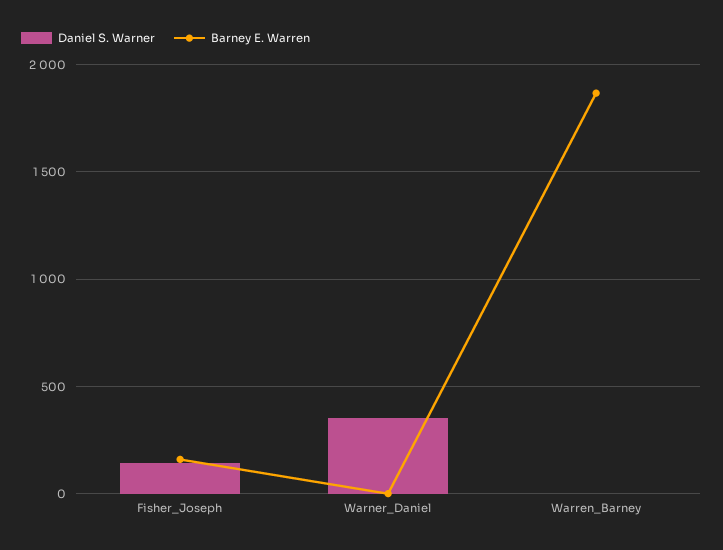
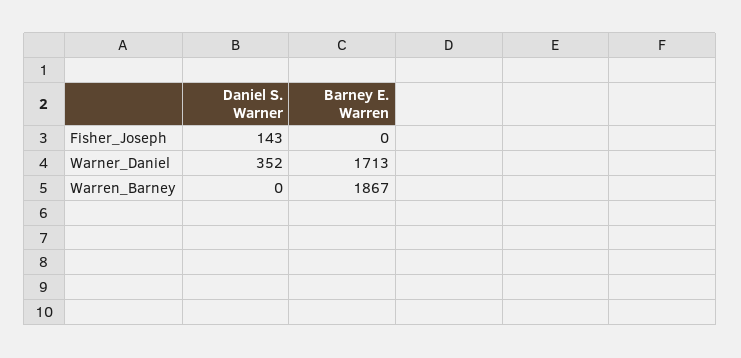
  {
    "Daniel S. Warner": {
      "Fisher_Joseph": 143,
      "Warner_Daniel": 352,
      "Warren_Barney": 0
    },
    "Barney E. Warren": {
-     "Fisher_Joseph": 150,
+     "Fisher_Joseph": 0,
-     "Warner_Daniel": 0,
+     "Warner_Daniel": 1713,
      "Warren_Barney": 1867
    }
  }

